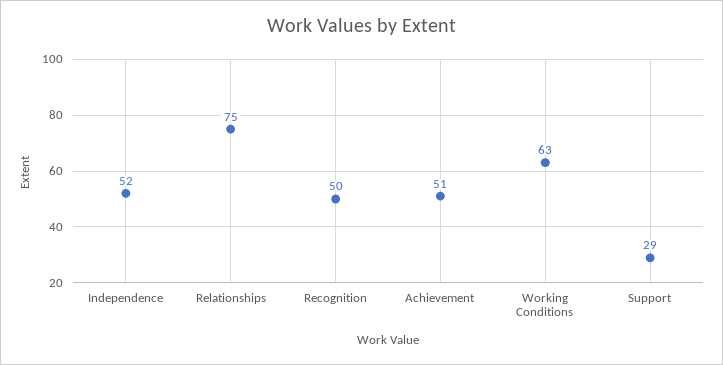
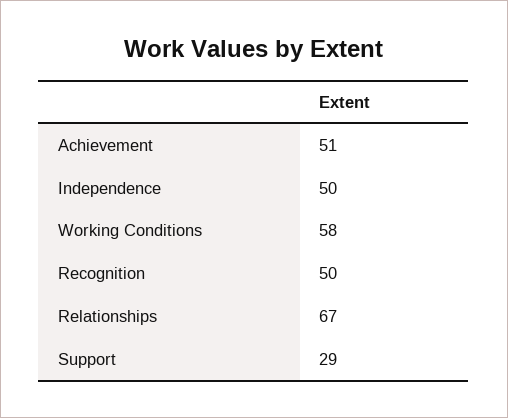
  {
-   "Independence": 52,
+   "Independence": 50,
-   "Relationships": 75,
+   "Relationships": 67,
    "Recognition": 50,
    "Achievement": 51,
-   "Working Conditions": 63,
+   "Working Conditions": 58,
    "Support": 29
  }

